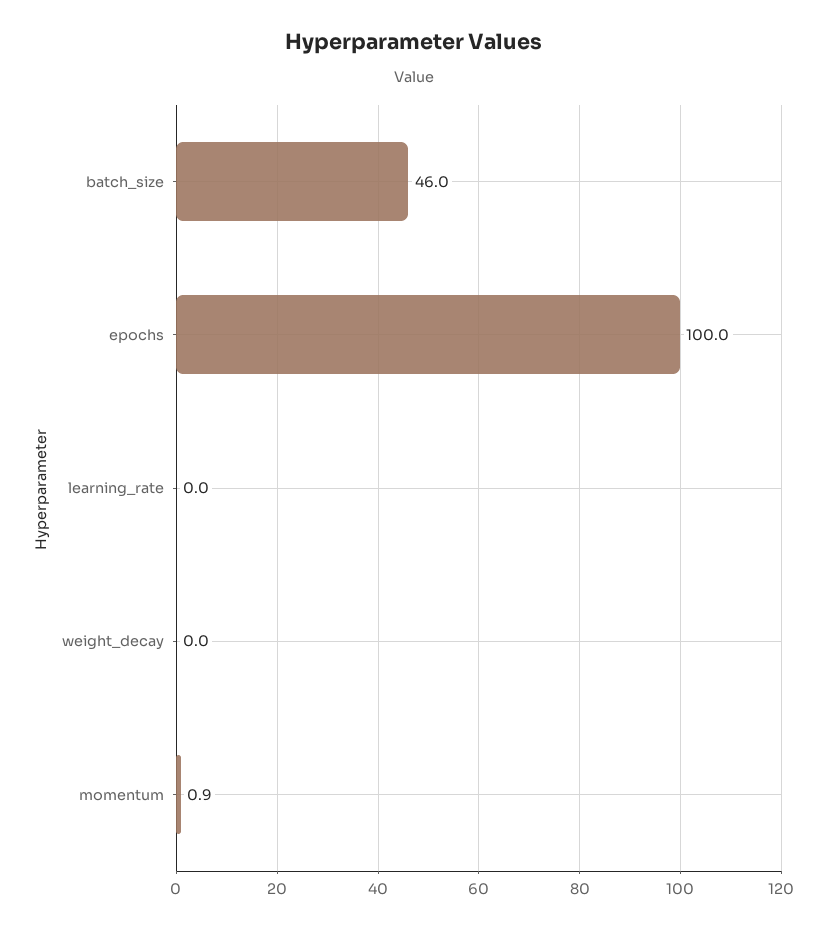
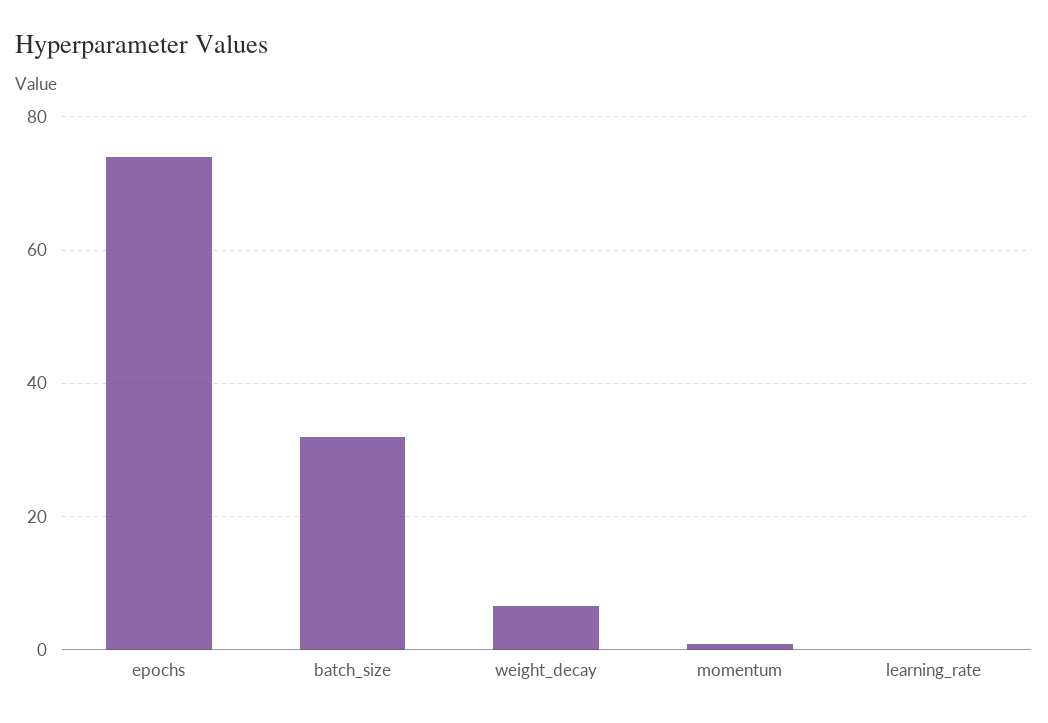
  {
-   "batch_size": 46,
+   "batch_size": 32,
-   "epochs": 100,
+   "epochs": 74,
    "learning_rate": 0,
-   "weight_decay": 0,
+   "weight_decay": 6,
    "momentum": 0.9
  }

